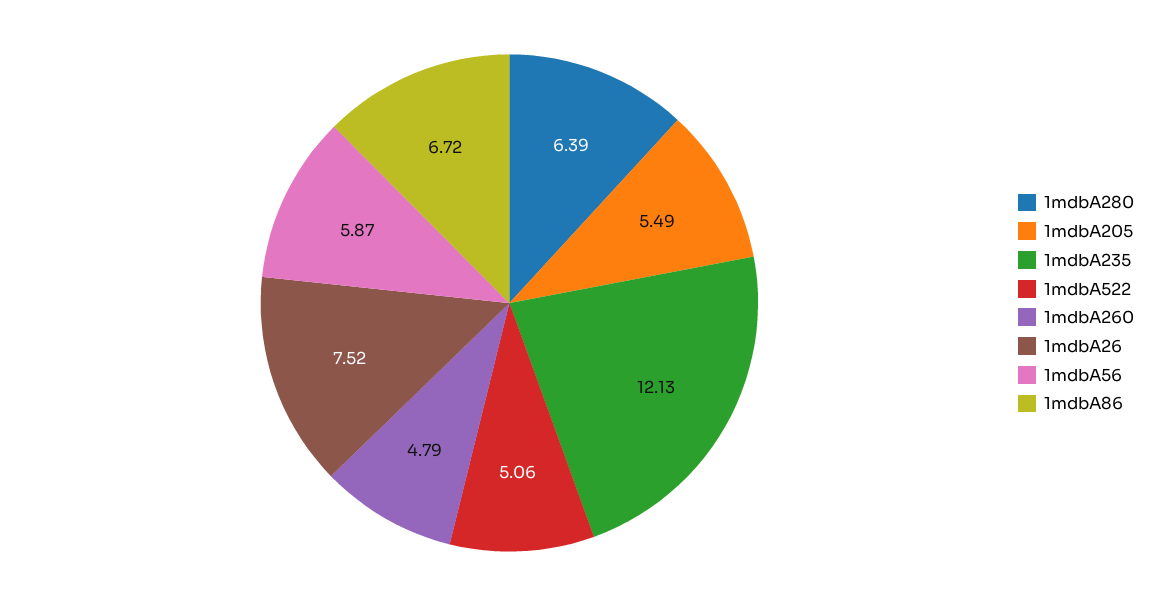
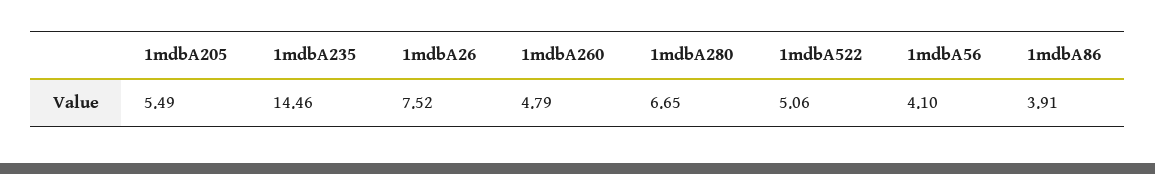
  {
-   "1mdbA280": 6.39,
+   "1mdbA280": 6.65,
    "1mdbA205": 5.49,
-   "1mdbA235": 12.13,
+   "1mdbA235": 14.46,
    "1mdbA522": 5.06,
    "1mdbA260": 4.79,
    "1mdbA26": 7.52,
-   "1mdbA56": 5.87,
+   "1mdbA56": 4.1,
-   "1mdbA86": 6.72
+   "1mdbA86": 3.91
  }

